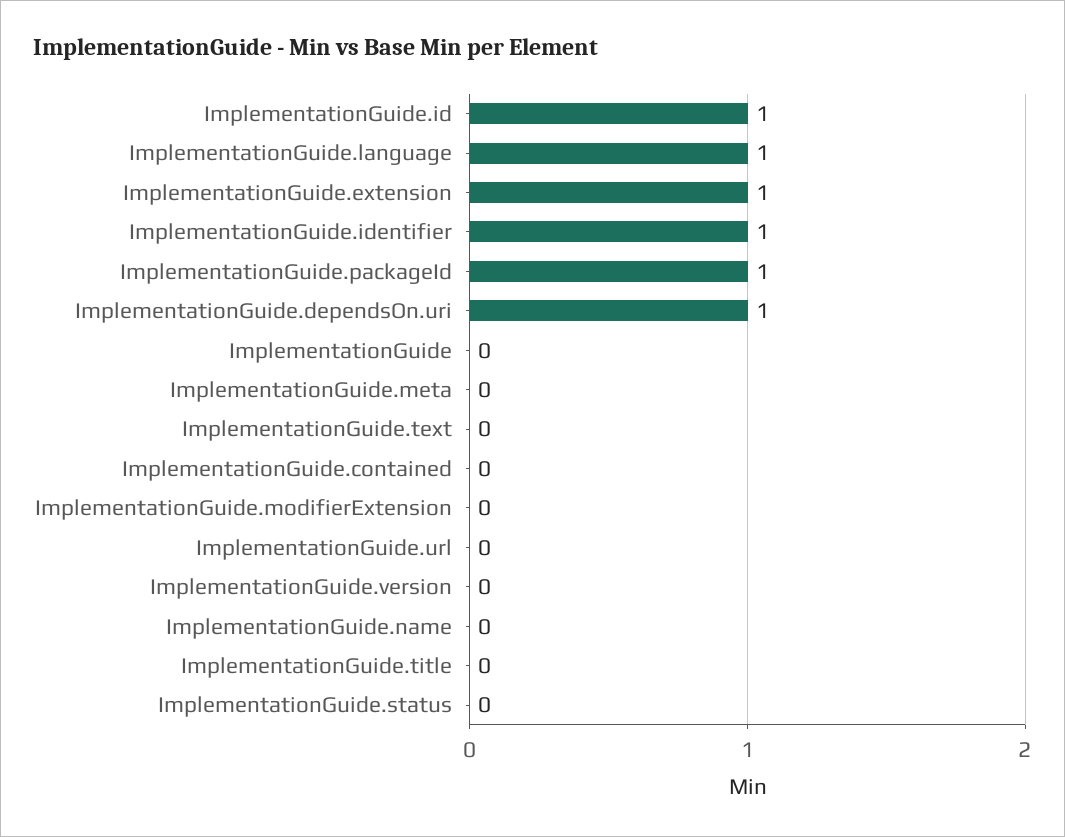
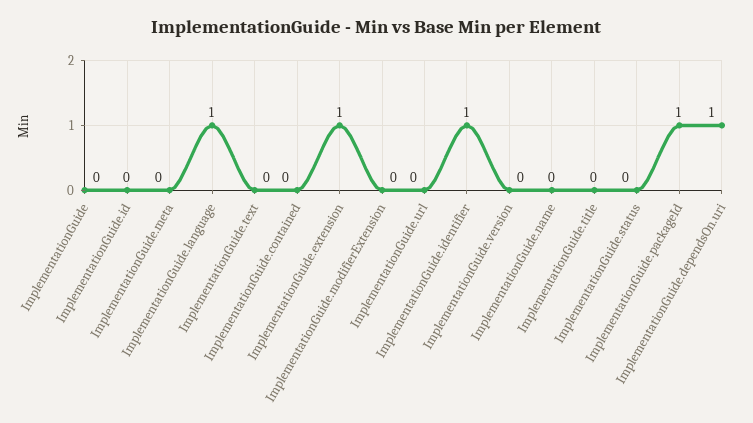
  {
-   "ImplementationGuide.id": 1,
+   "ImplementationGuide.id": 0,
    "ImplementationGuide.language": 1,
    "ImplementationGuide.extension": 1,
    "ImplementationGuide.identifier": 1,
    "ImplementationGuide.packageId": 1,
    "ImplementationGuide.dependsOn.uri": 1,
    "ImplementationGuide": 0,
    "ImplementationGuide.meta": 0,
    "ImplementationGuide.text": 0,
    "ImplementationGuide.contained": 0,
    "ImplementationGuide.modifierExtension": 0,
    "ImplementationGuide.url": 0,
    "ImplementationGuide.version": 0,
    "ImplementationGuide.name": 0,
    "ImplementationGuide.title": 0,
    "ImplementationGuide.status": 0
  }

